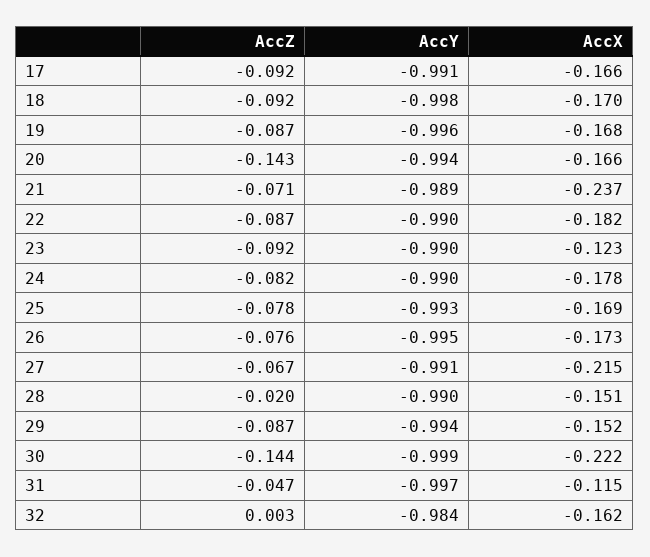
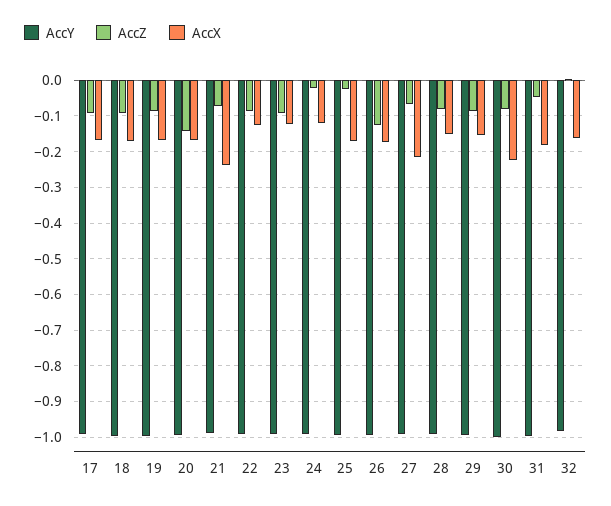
  {
    "AccZ": {
      "17": -0.092,
      "18": -0.092,
      "19": -0.087,
      "20": -0.143,
      "21": -0.071,
      "22": -0.087,
      "23": -0.092,
-     "24": -0.082,
+     "24": -0.02,
-     "25": -0.078,
+     "25": -0.02,
-     "26": -0.076,
+     "26": -0.12,
      "27": -0.067,
-     "28": -0.02,
+     "28": -0.08,
      "29": -0.087,
-     "30": -0.144,
+     "30": -0.08,
      "31": -0.047,
      "32": 0.003
    },
    "AccY": {
      "17": -0.991,
      "18": -0.998,
      "19": -0.996,
      "20": -0.994,
      "21": -0.989,
      "22": -0.99,
      "23": -0.99,
      "24": -0.99,
      "25": -0.993,
      "26": -0.995,
      "27": -0.991,
      "28": -0.99,
      "29": -0.994,
      "30": -0.999,
      "31": -0.997,
      "32": -0.984
    },
    "AccX": {
      "17": -0.166,
      "18": -0.17,
      "19": -0.168,
      "20": -0.166,
      "21": -0.237,
-     "22": -0.182,
+     "22": -0.12,
      "23": -0.123,
-     "24": -0.178,
+     "24": -0.12,
      "25": -0.169,
      "26": -0.173,
      "27": -0.215,
      "28": -0.151,
      "29": -0.152,
      "30": -0.222,
-     "31": -0.115,
+     "31": -0.18,
      "32": -0.162
    }
  }

